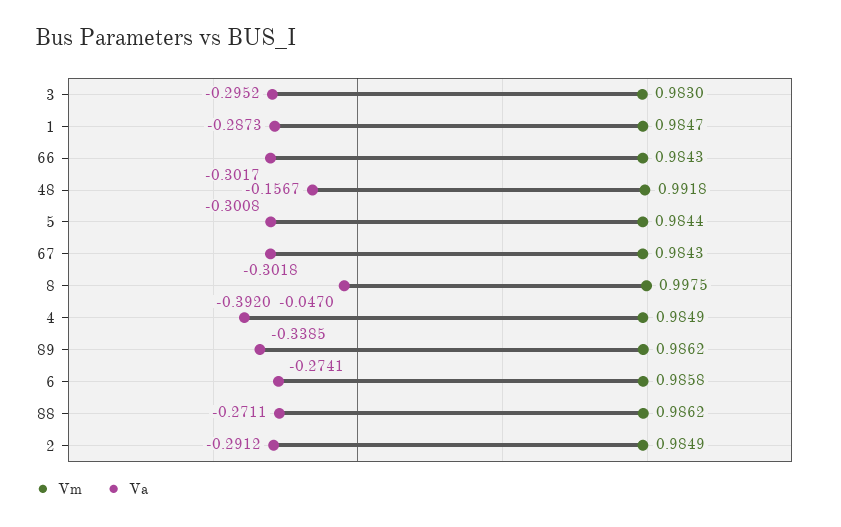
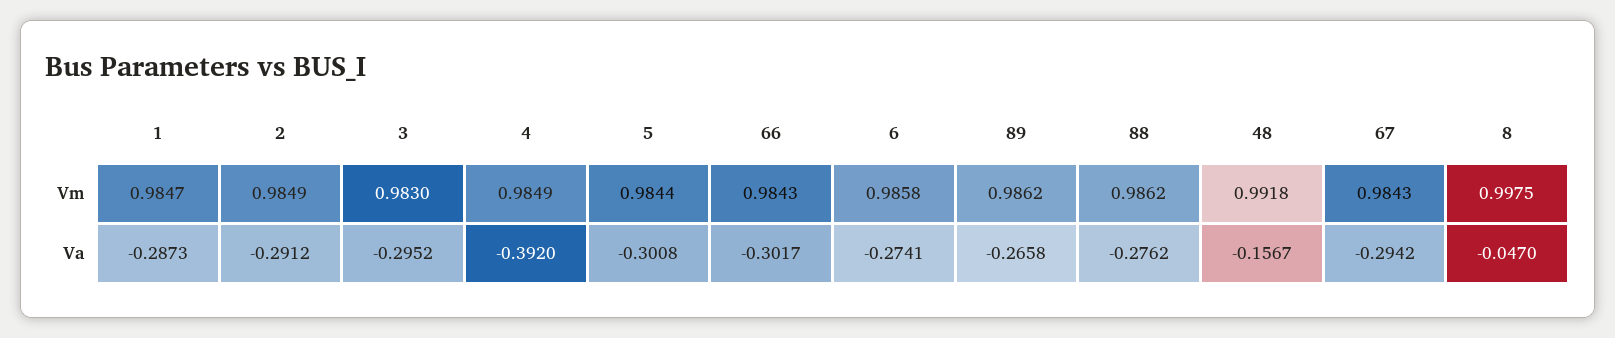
  {
    "Vm": {
      "3": 0.983,
      "1": 0.9847,
      "66": 0.9843,
      "48": 0.9918,
      "5": 0.9844,
      "67": 0.9843,
      "8": 0.9975,
      "4": 0.9849,
      "89": 0.9862,
      "6": 0.9858,
      "88": 0.9862,
      "2": 0.9849
    },
    "Va": {
      "3": -0.2952,
      "1": -0.2873,
      "66": -0.3017,
      "48": -0.1567,
      "5": -0.3008,
-     "67": -0.3018,
+     "67": -0.2942,
      "8": -0.047,
      "4": -0.392,
-     "89": -0.3385,
+     "89": -0.2658,
      "6": -0.2741,
-     "88": -0.2711,
+     "88": -0.2762,
      "2": -0.2912
    }
  }

